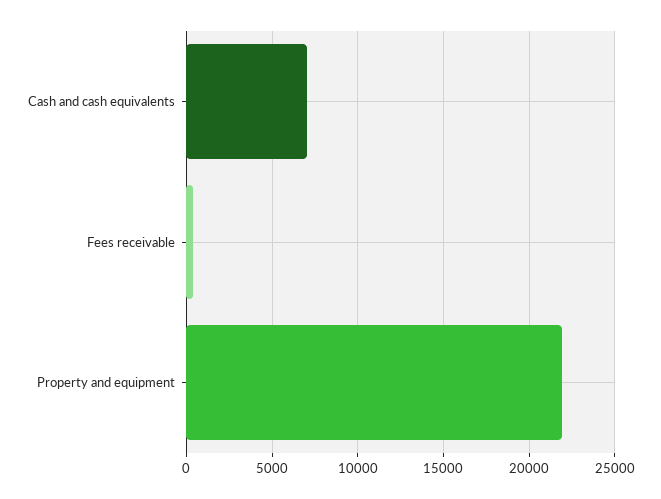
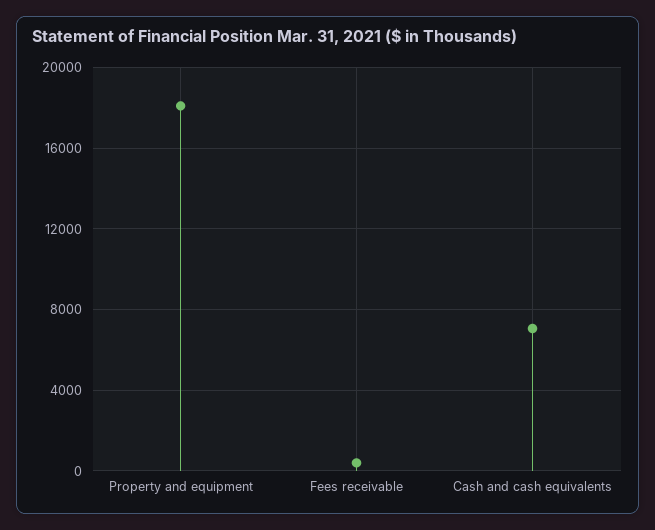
  {
    "Cash and cash equivalents": 7000,
    "Fees receivable": 500,
-   "Property and equipment": 22000
+   "Property and equipment": 18000
  }

